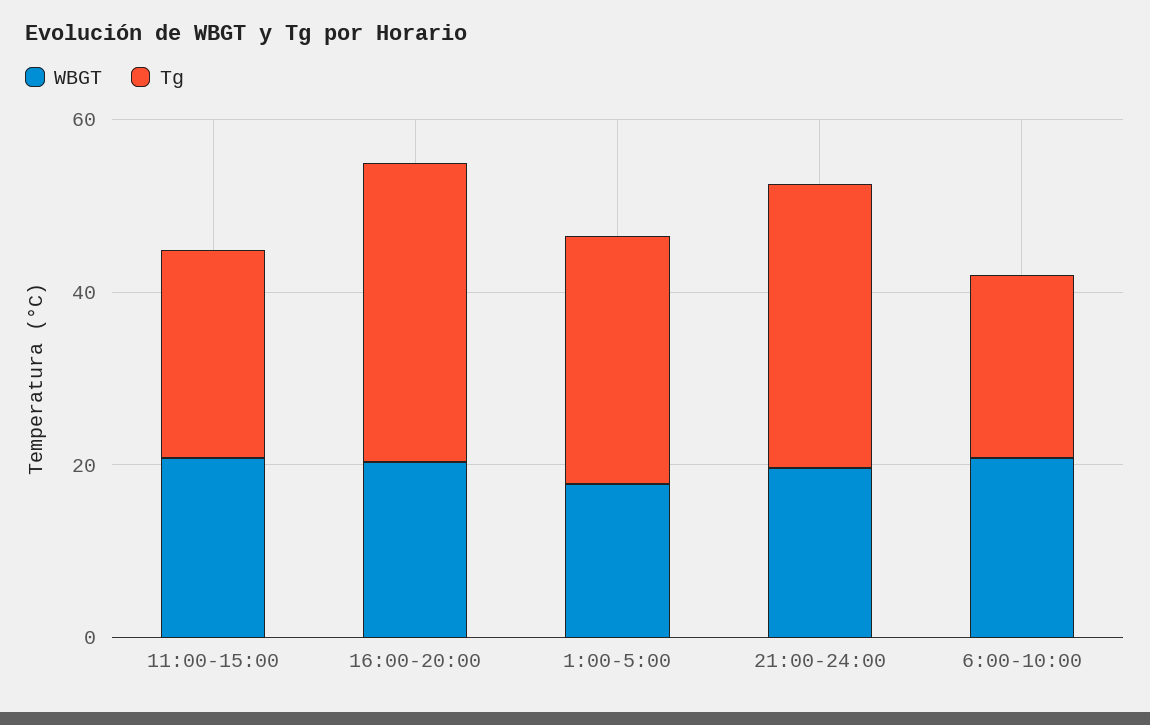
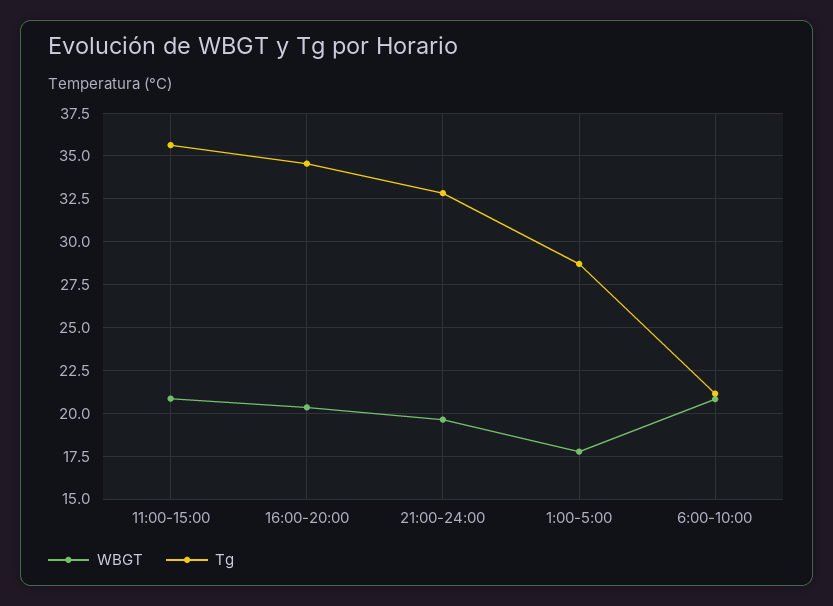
  {
    "WBGT": {
      "11:00-15:00": 21,
      "16:00-20:00": 20.5,
      "1:00-5:00": 18,
      "21:00-24:00": 19.5,
      "6:00-10:00": 21
    },
    "Tg": {
-     "11:00-15:00": 25,
+     "11:00-15:00": 35.5,
      "16:00-20:00": 34.5,
      "1:00-5:00": 28.5,
      "21:00-24:00": 33,
      "6:00-10:00": 21
    }
  }

